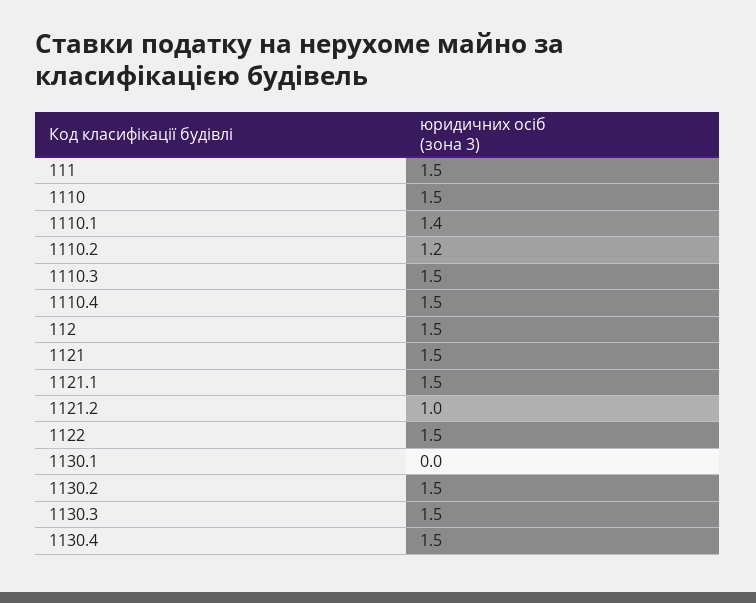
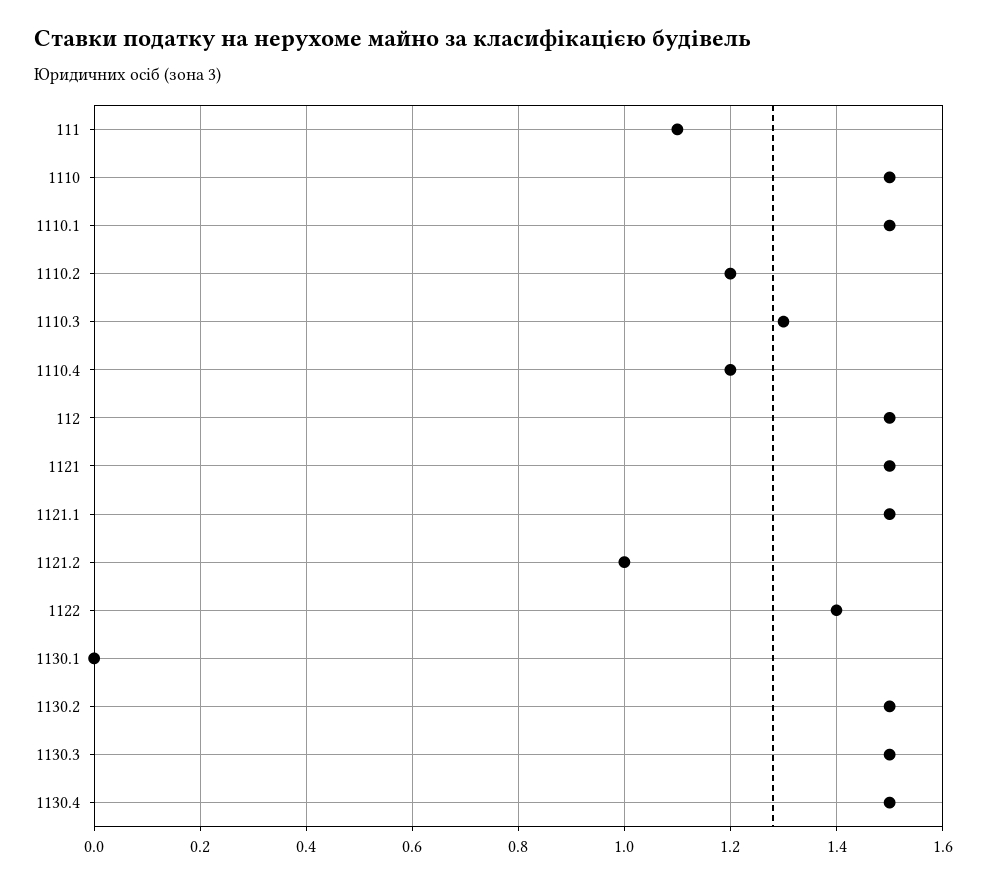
  {
-   "111": 1.5,
+   "111": 1.1,
    "1110": 1.5,
-   "1110.1": 1.4,
+   "1110.1": 1.5,
    "1110.2": 1.2,
-   "1110.3": 1.5,
+   "1110.3": 1.3,
-   "1110.4": 1.5,
+   "1110.4": 1.2,
    "112": 1.5,
    "1121": 1.5,
    "1121.1": 1.5,
    "1121.2": 1,
-   "1122": 1.5,
+   "1122": 1.4,
    "1130.1": 0,
    "1130.2": 1.5,
    "1130.3": 1.5,
    "1130.4": 1.5
  }

